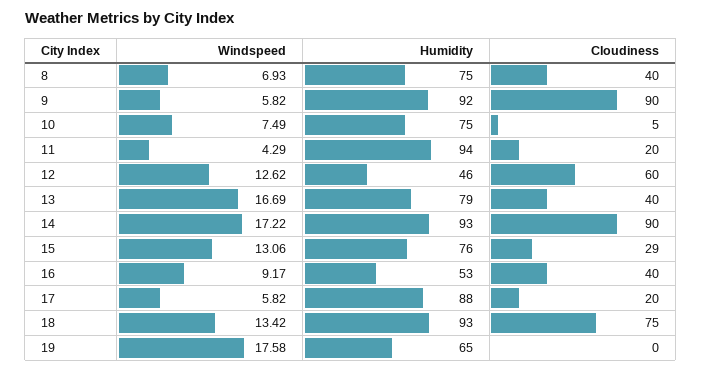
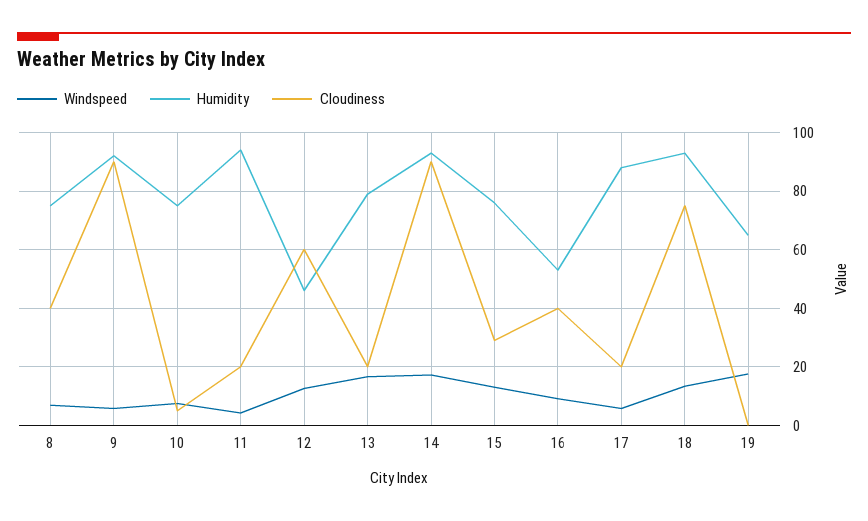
  {
    "Windspeed": {
      "8": 6.93,
      "9": 5.82,
      "10": 7.49,
      "11": 4.29,
      "12": 12.62,
      "13": 16.69,
      "14": 17.22,
      "15": 13.06,
      "16": 9.17,
      "17": 5.82,
      "18": 13.42,
      "19": 17.58
    },
    "Humidity": {
      "8": 75,
      "9": 92,
      "10": 75,
      "11": 94,
      "12": 46,
      "13": 79,
      "14": 93,
      "15": 76,
      "16": 53,
      "17": 88,
      "18": 93,
      "19": 65
    },
    "Cloudiness": {
      "8": 40,
      "9": 90,
      "10": 5,
      "11": 20,
      "12": 60,
-     "13": 40,
+     "13": 20,
      "14": 90,
      "15": 29,
      "16": 40,
      "17": 20,
      "18": 75,
      "19": 0
    }
  }

